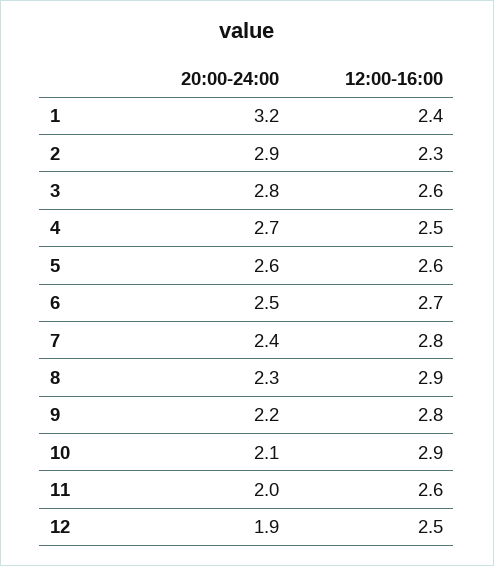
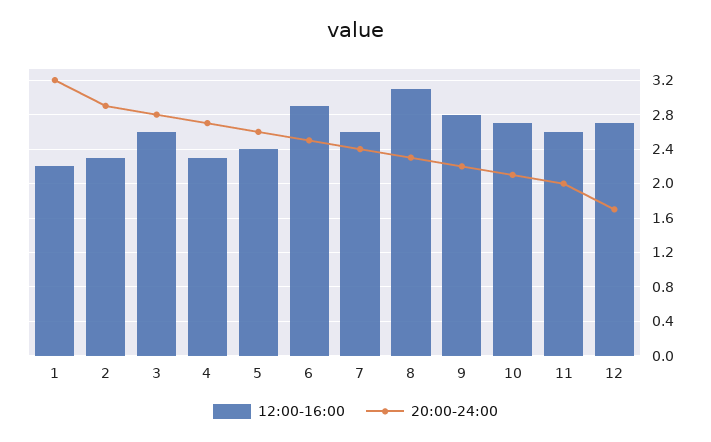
  {
    "20:00-24:00": {
      "1": 3.2,
      "2": 2.9,
      "3": 2.8,
      "4": 2.7,
      "5": 2.6,
      "6": 2.5,
      "7": 2.4,
      "8": 2.3,
      "9": 2.2,
      "10": 2.1,
      "11": 2,
-     "12": 1.9
+     "12": 1.7
    },
    "12:00-16:00": {
-     "1": 2.4,
+     "1": 2.2,
      "2": 2.3,
      "3": 2.6,
-     "4": 2.5,
+     "4": 2.3,
-     "5": 2.6,
+     "5": 2.4,
-     "6": 2.7,
+     "6": 2.9,
-     "7": 2.8,
+     "7": 2.6,
-     "8": 2.9,
+     "8": 3.1,
      "9": 2.8,
-     "10": 2.9,
+     "10": 2.7,
      "11": 2.6,
-     "12": 2.5
+     "12": 2.7
    }
  }

